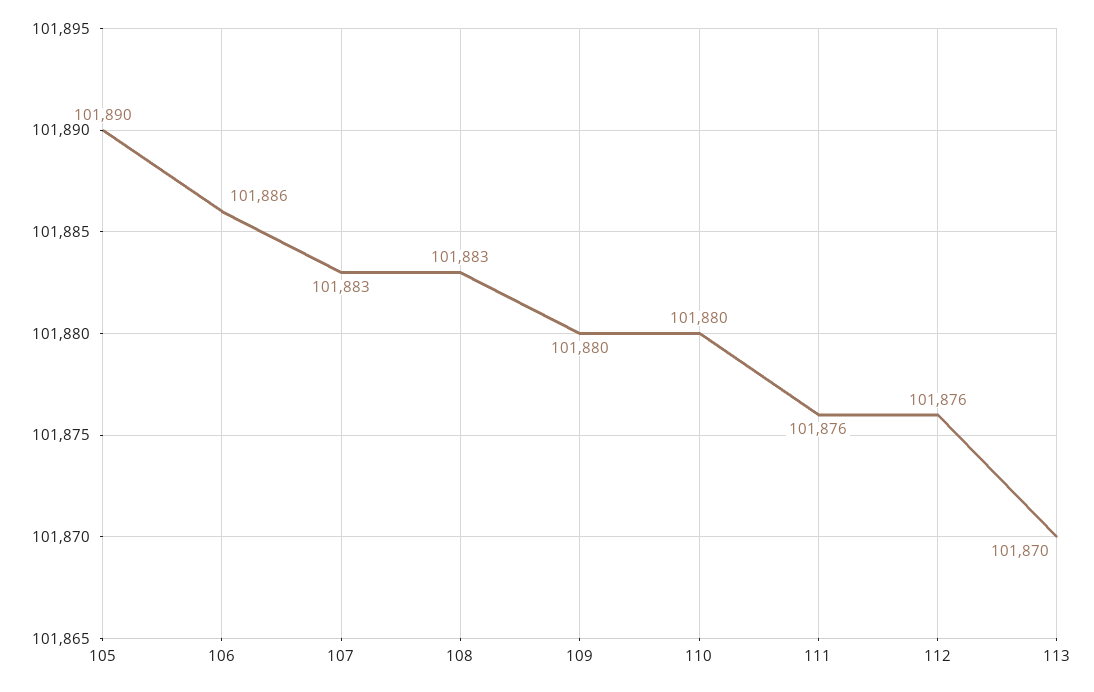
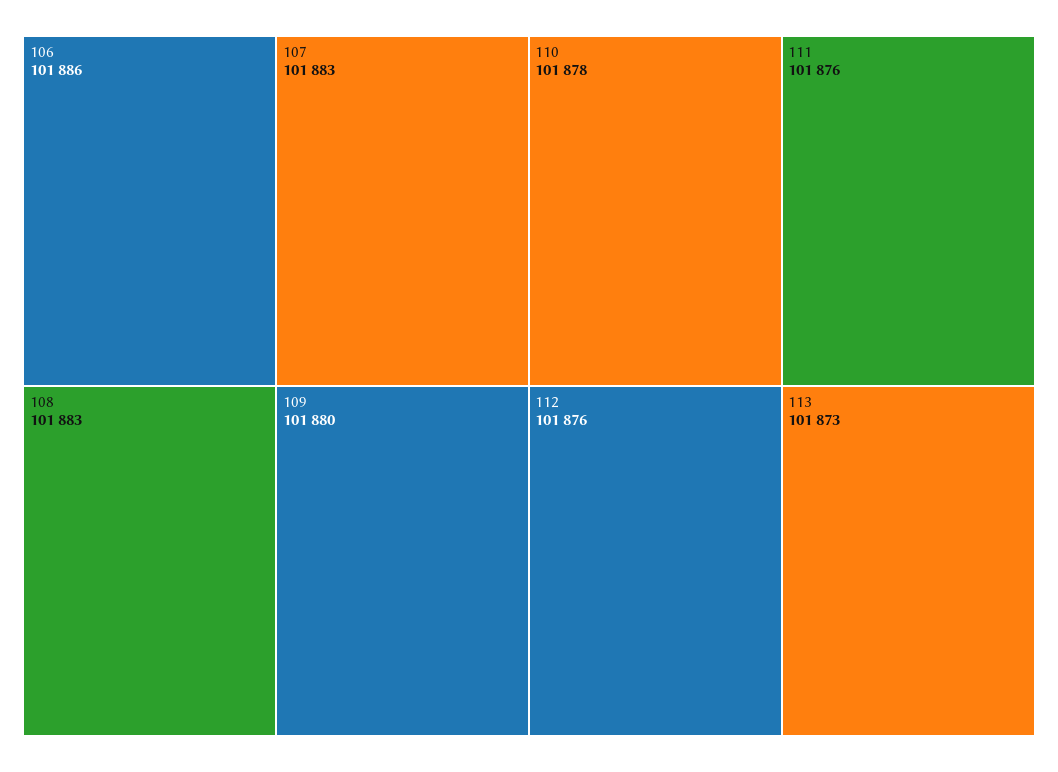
  {
-   "105": 101890,
    "106": 101886,
    "107": 101883,
    "108": 101883,
    "109": 101880,
-   "110": 101880,
+   "110": 101878,
    "111": 101876,
    "112": 101876,
-   "113": 101870
+   "113": 101873
  }

